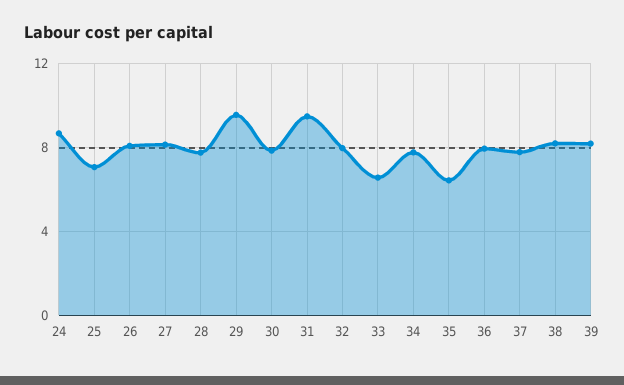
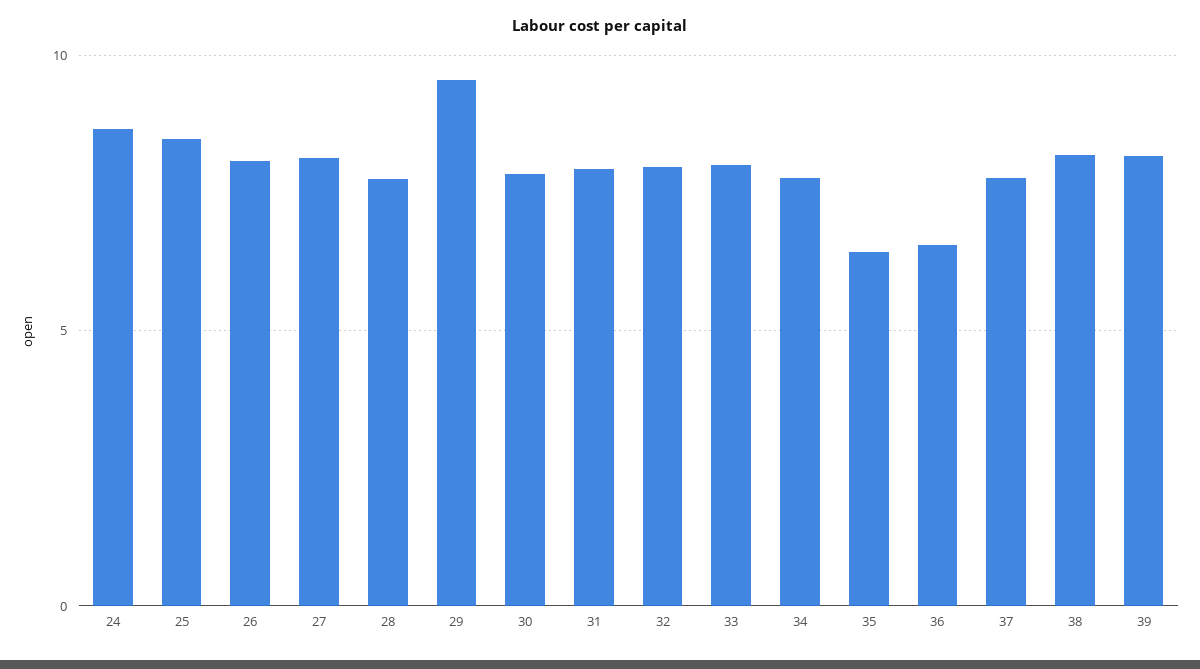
  {
    "24": 8.5,
-   "25": 7,
+   "25": 8.5,
    "26": 8,
    "27": 8,
    "28": 8,
    "29": 9.5,
    "30": 8,
-   "31": 9.5,
+   "31": 8,
    "32": 8,
-   "33": 6.5,
+   "33": 8,
    "34": 8,
    "35": 6.5,
-   "36": 8,
+   "36": 6.5,
    "37": 8,
    "38": 8,
    "39": 8
  }

